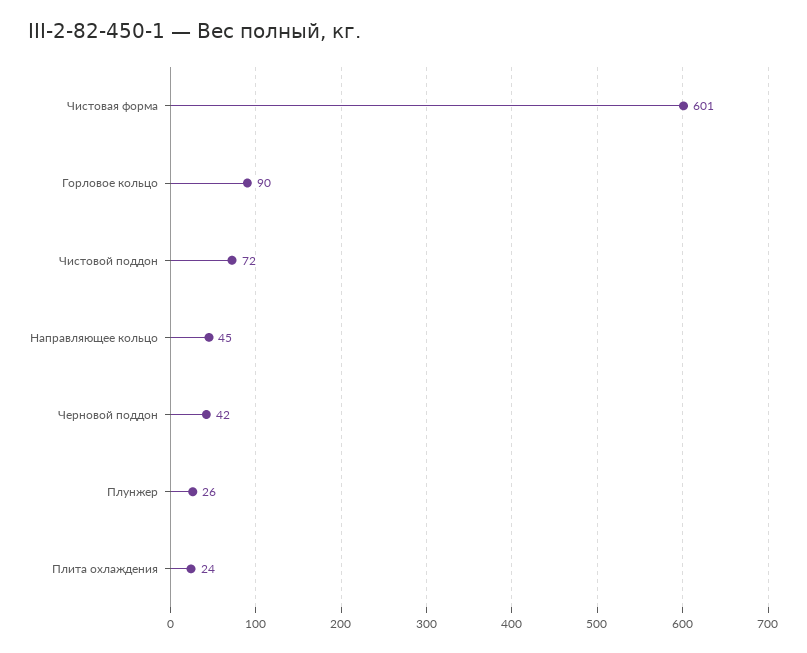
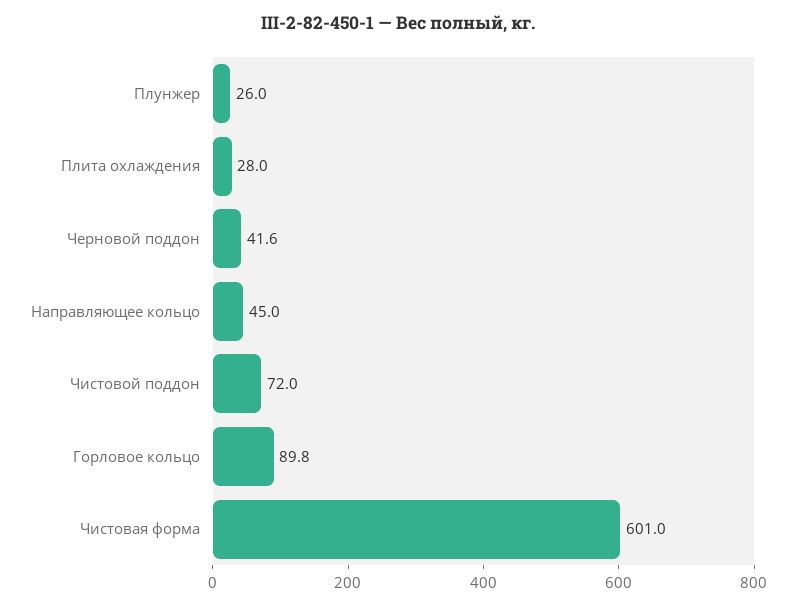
  {
    "Чистовая форма": 601,
    "Горловое кольцо": 89.8,
    "Чистовой поддон": 72,
    "Направляющее кольцо": 45,
    "Черновой поддон": 41.6,
    "Плунжер": 26,
-   "Плита охлаждения": 24
+   "Плита охлаждения": 28
  }

